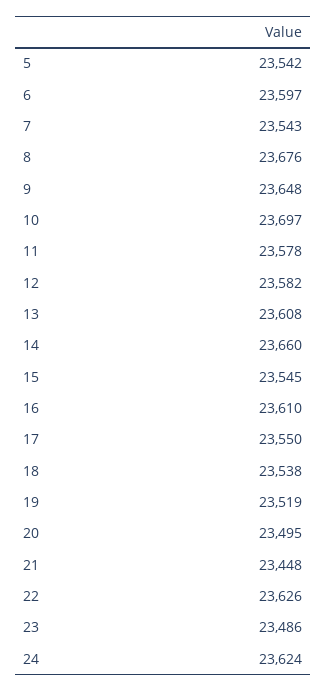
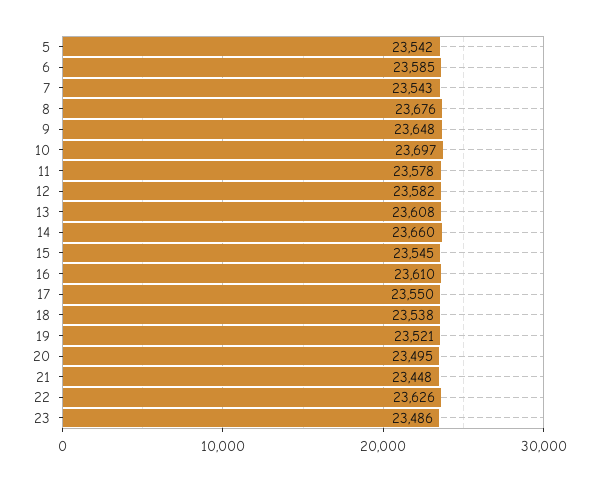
  {
    "5": 23542,
-   "6": 23597,
+   "6": 23585,
    "7": 23543,
    "8": 23676,
    "9": 23648,
    "10": 23697,
    "11": 23578,
    "12": 23582,
    "13": 23608,
    "14": 23660,
    "15": 23545,
    "16": 23610,
    "17": 23550,
    "18": 23538,
-   "19": 23519,
+   "19": 23521,
    "20": 23495,
    "21": 23448,
    "22": 23626,
-   "23": 23486,
+   "23": 23486
-   "24": 23624
  }

